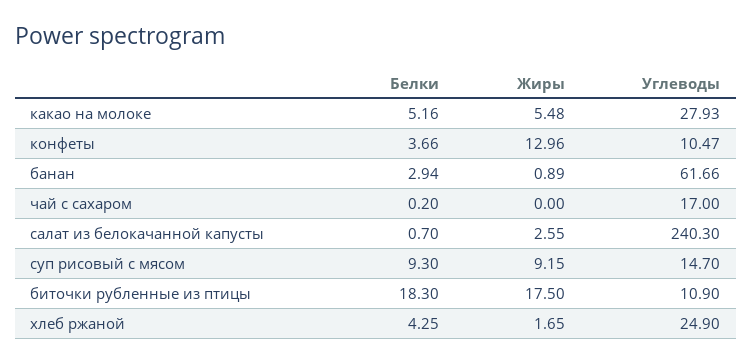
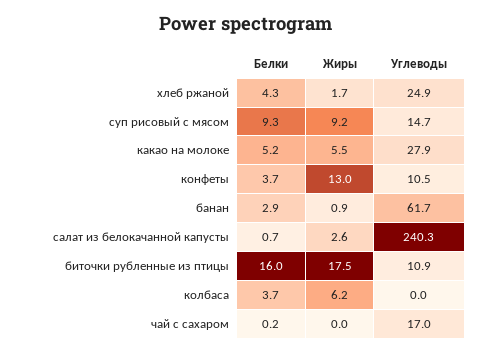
  {
    "Белки": {
      "какао на молоке": 5.16,
      "конфеты": 3.66,
      "банан": 2.94,
      "чай с сахаром": 0.2,
      "салат из белокачанной капусты": 0.7,
      "суп рисовый с мясом": 9.3,
-     "биточки рубленные из птицы": 18.3,
+     "биточки рубленные из птицы": 16,
-     "хлеб ржаной": 4.25
+     "хлеб ржаной": 4.25,
+     "колбаса": 3.7
    },
    "Жиры": {
      "какао на молоке": 5.48,
      "конфеты": 12.96,
      "банан": 0.89,
      "чай с сахаром": 0,
      "салат из белокачанной капусты": 2.55,
      "суп рисовый с мясом": 9.15,
      "биточки рубленные из птицы": 17.5,
-     "хлеб ржаной": 1.65
+     "хлеб ржаной": 1.65,
+     "колбаса": 6.2
    },
    "Углеводы": {
      "какао на молоке": 27.93,
      "конфеты": 10.47,
      "банан": 61.66,
      "чай с сахаром": 17,
      "салат из белокачанной капусты": 240.3,
      "суп рисовый с мясом": 14.7,
      "биточки рубленные из птицы": 10.9,
-     "хлеб ржаной": 24.9
+     "хлеб ржаной": 24.9,
+     "колбаса": 0
    }
  }

